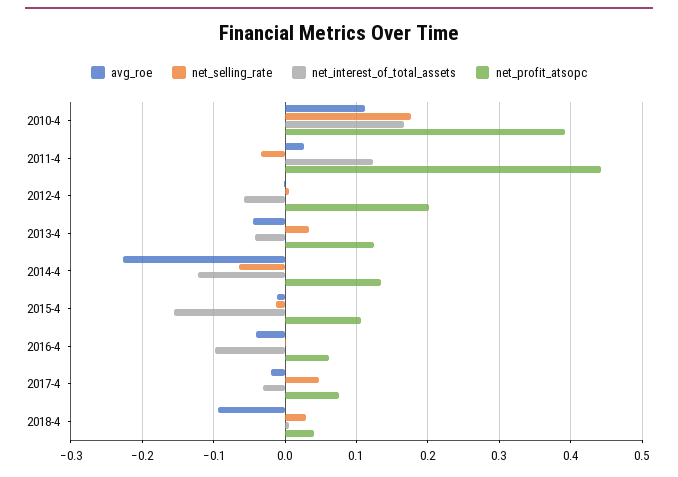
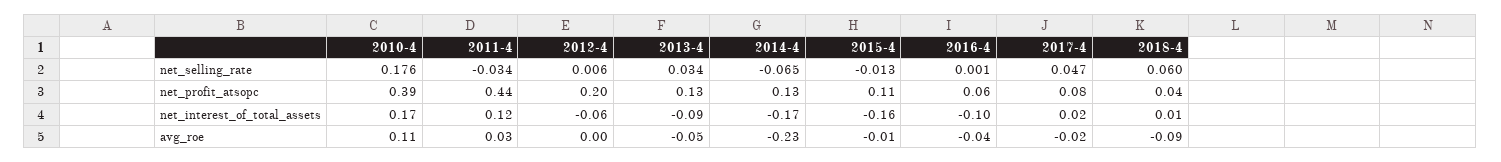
  {
    "avg_roe": {
      "2010-4": 0.11,
      "2011-4": 0.03,
      "2012-4": 0,
      "2013-4": -0.05,
      "2014-4": -0.23,
      "2015-4": -0.01,
      "2016-4": -0.04,
      "2017-4": -0.02,
      "2018-4": -0.09
    },
    "net_selling_rate": {
      "2010-4": 0.176,
      "2011-4": -0.034,
      "2012-4": 0.006,
      "2013-4": 0.034,
      "2014-4": -0.065,
      "2015-4": -0.013,
      "2016-4": 0.001,
      "2017-4": 0.047,
-     "2018-4": 0.03
+     "2018-4": 0.06
    },
    "net_interest_of_total_assets": {
      "2010-4": 0.17,
      "2011-4": 0.12,
      "2012-4": -0.06,
-     "2013-4": -0.04,
+     "2013-4": -0.09,
-     "2014-4": -0.12,
+     "2014-4": -0.17,
      "2015-4": -0.16,
      "2016-4": -0.1,
-     "2017-4": -0.03,
+     "2017-4": 0.02,
      "2018-4": 0.01
    },
    "net_profit_atsopc": {
      "2010-4": 0.39,
      "2011-4": 0.44,
      "2012-4": 0.2,
      "2013-4": 0.13,
      "2014-4": 0.13,
      "2015-4": 0.11,
      "2016-4": 0.06,
      "2017-4": 0.08,
      "2018-4": 0.04
    }
  }

